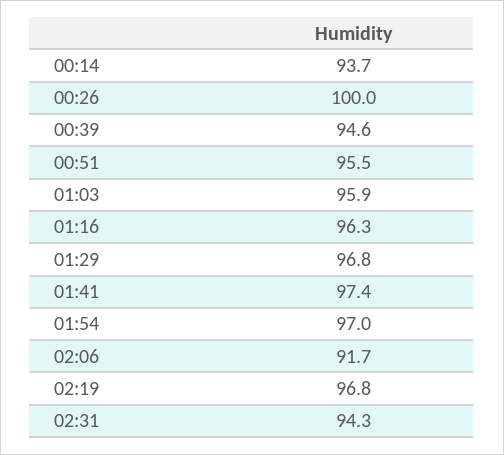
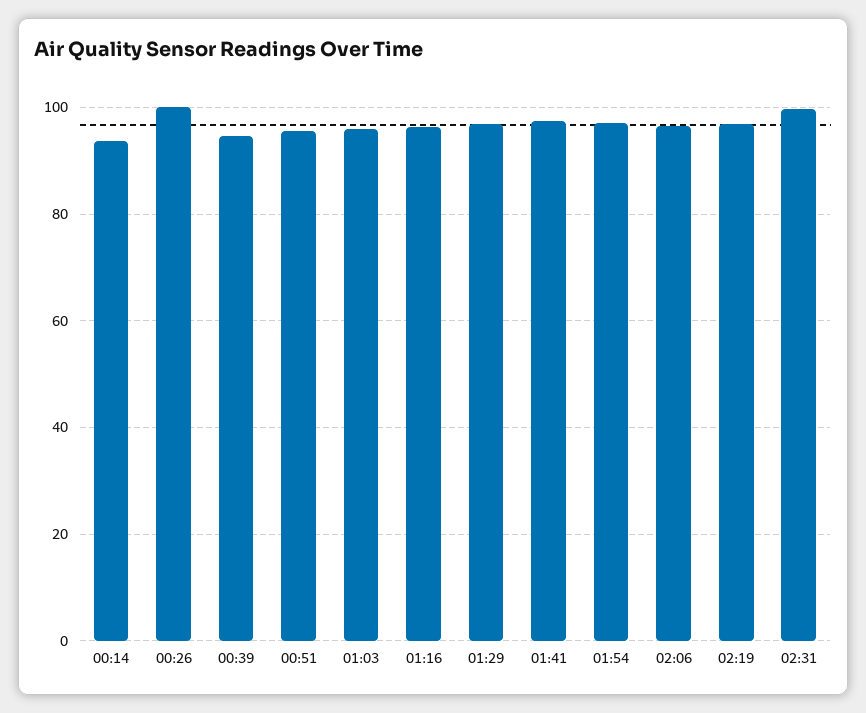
  {
    "00:14": 93.7,
    "00:26": 100,
    "00:39": 94.6,
    "00:51": 95.5,
    "01:03": 95.9,
    "01:16": 96.3,
    "01:29": 96.8,
    "01:41": 97.4,
    "01:54": 97,
-   "02:06": 91.7,
+   "02:06": 96,
    "02:19": 96.8,
-   "02:31": 94.3
+   "02:31": 100
  }

